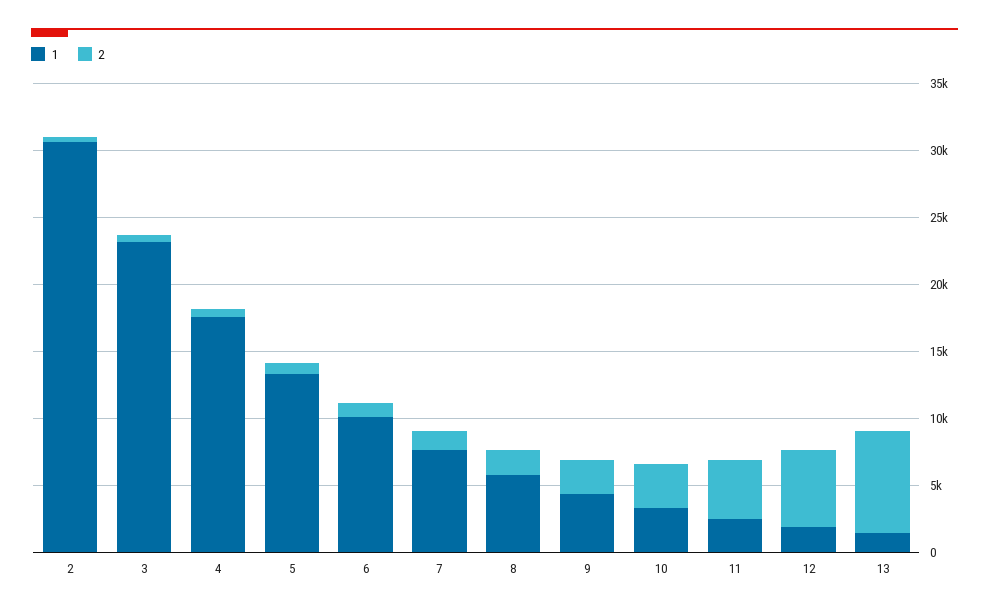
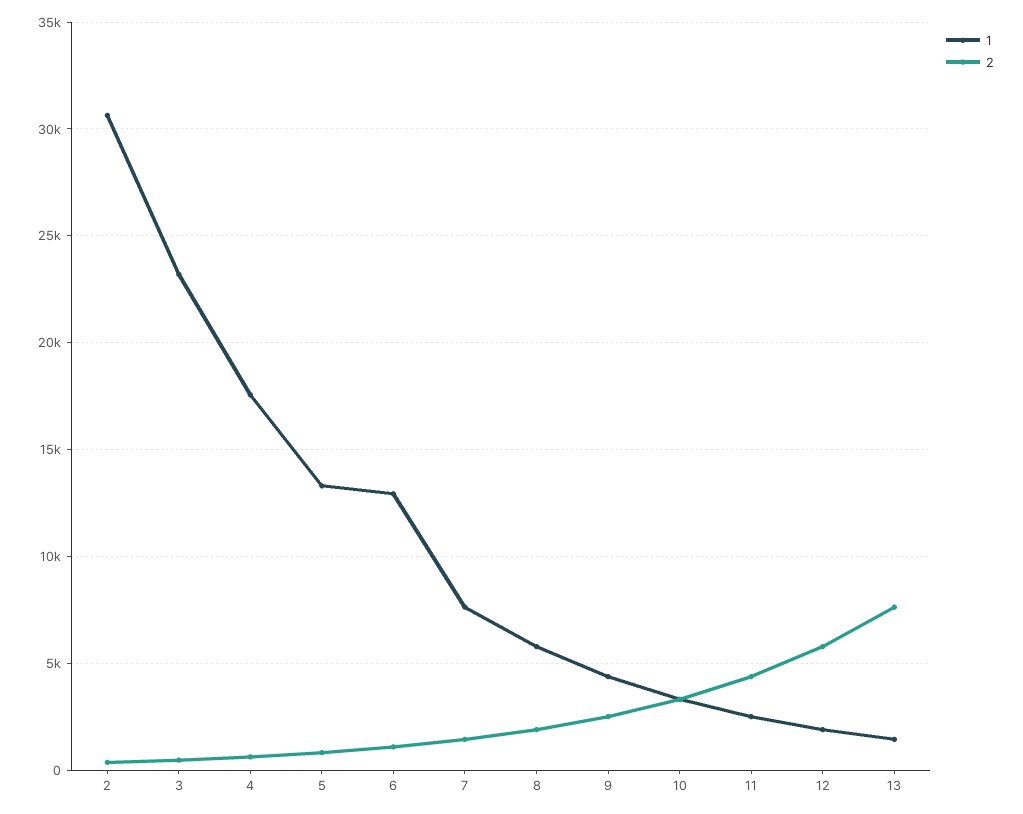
  {
    "1": {
      "2": 30500,
      "3": 23000,
      "4": 17500,
      "5": 13500,
-     "6": 10000,
+     "6": 13000,
      "7": 7500,
      "8": 6000,
      "9": 4500,
      "10": 3500,
      "11": 2500,
      "12": 2000,
      "13": 1500
    },
    "2": {
      "2": 500,
      "3": 500,
      "4": 500,
      "5": 1000,
      "6": 1000,
      "7": 1500,
      "8": 2000,
      "9": 2500,
      "10": 3500,
      "11": 4500,
      "12": 6000,
      "13": 7500
    }
  }

